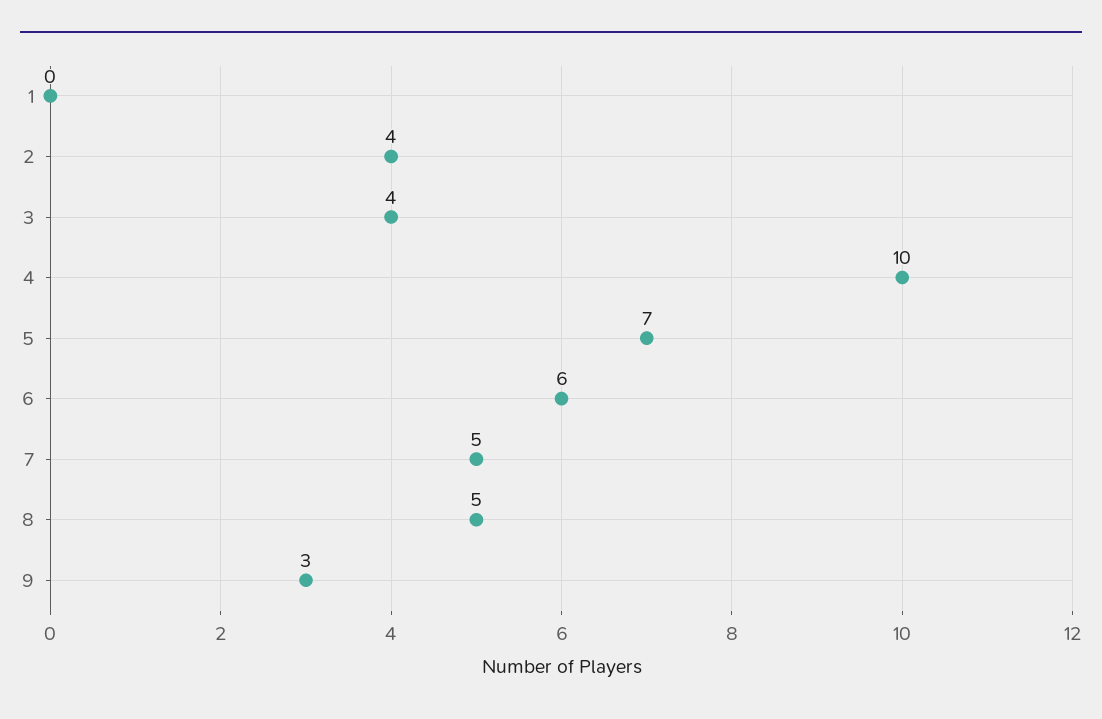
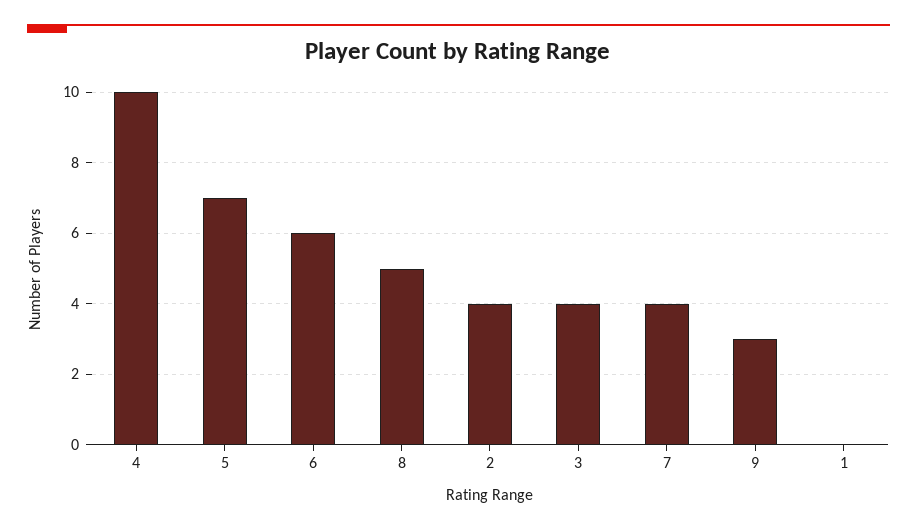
  {
    "1": 0,
    "2": 4,
    "3": 4,
    "4": 10,
    "5": 7,
    "6": 6,
-   "7": 5,
+   "7": 4,
    "8": 5,
    "9": 3
  }

